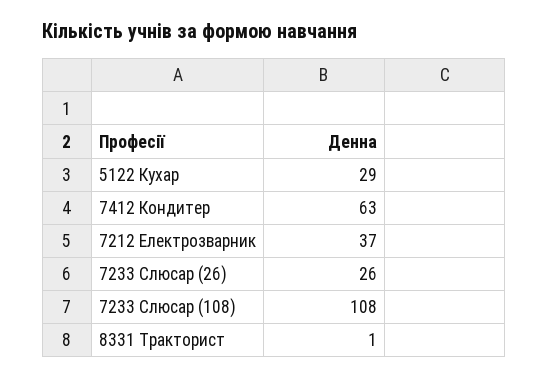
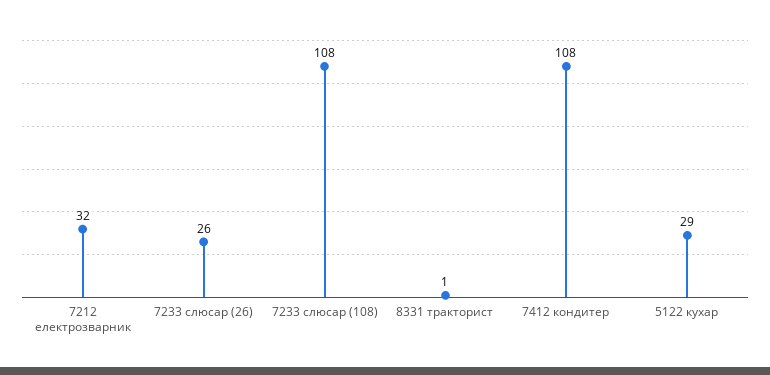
  {
    "5122 Кухар": 29,
-   "7412 Кондитер": 63,
+   "7412 Кондитер": 108,
-   "7212 Електрозварник": 37,
+   "7212 Електрозварник": 32,
    "7233 Слюсар (26)": 26,
    "7233 Слюсар (108)": 108,
    "8331 Тракторист": 1
  }

